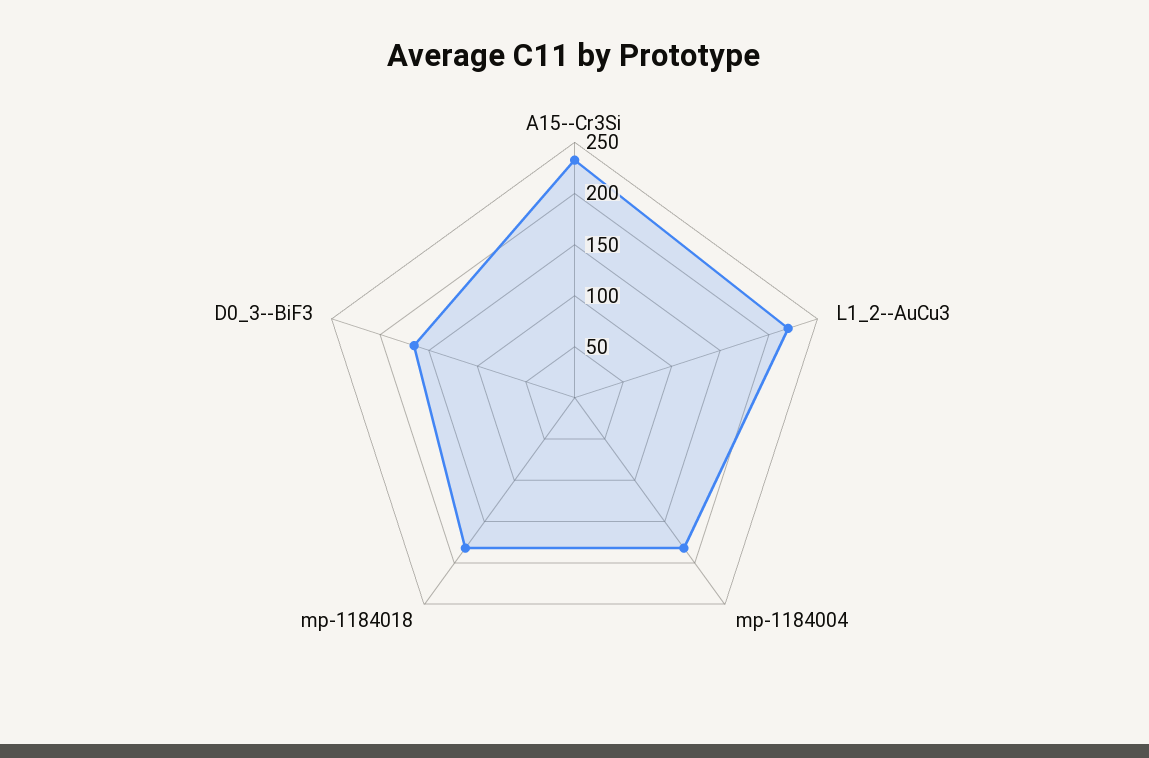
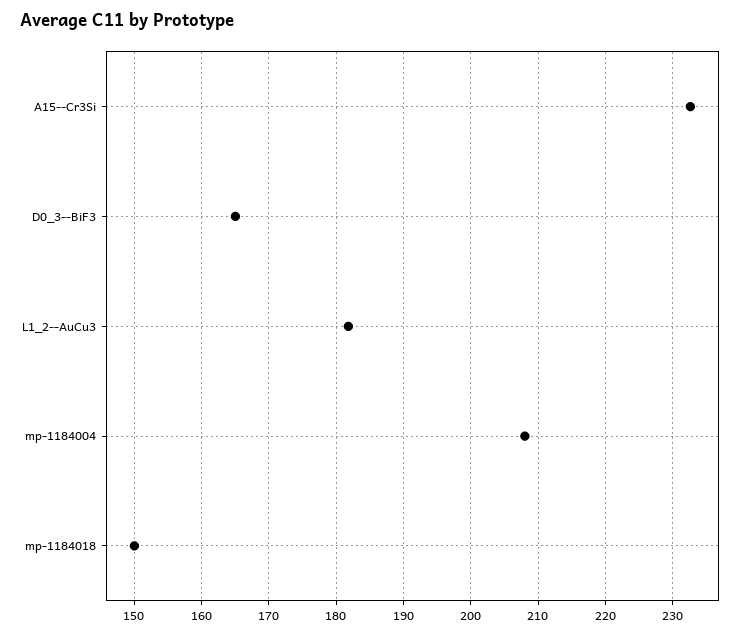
  {
    "A15--Cr3Si": 233,
-   "L1_2--AuCu3": 220,
+   "L1_2--AuCu3": 182,
-   "mp-1184004": 180,
+   "mp-1184004": 208,
-   "mp-1184018": 180,
+   "mp-1184018": 150,
    "D0_3--BiF3": 165
  }

